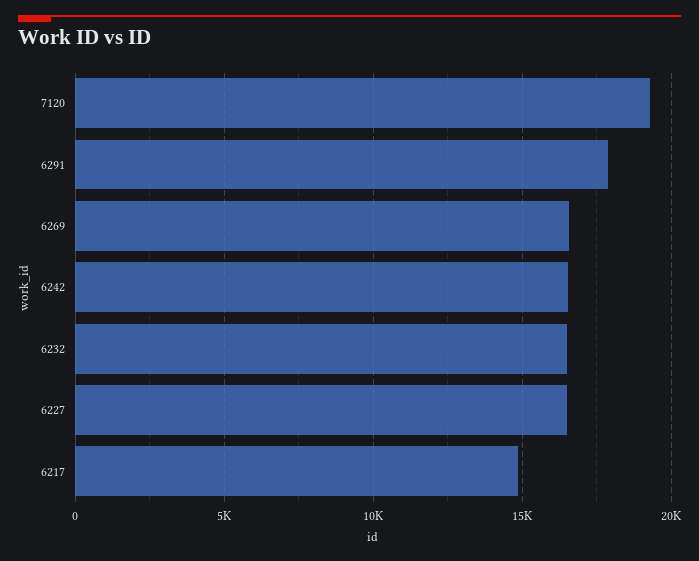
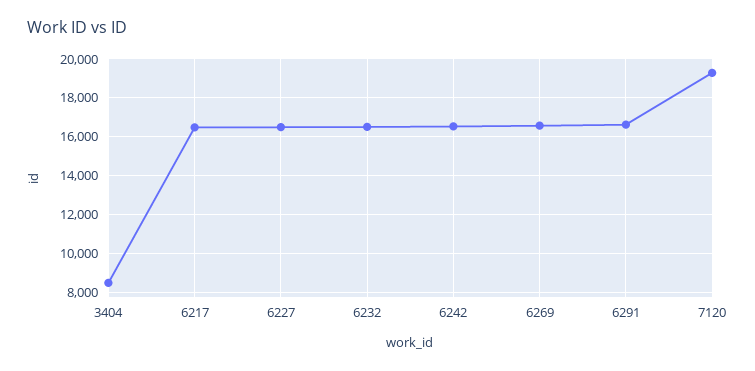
  {
    "7120": 19500,
-   "6291": 18000,
+   "6291": 16500,
    "6269": 16500,
    "6242": 16500,
    "6232": 16500,
    "6227": 16500,
-   "6217": 15000
+   "6217": 16500,
+   "3404": 8500
  }

